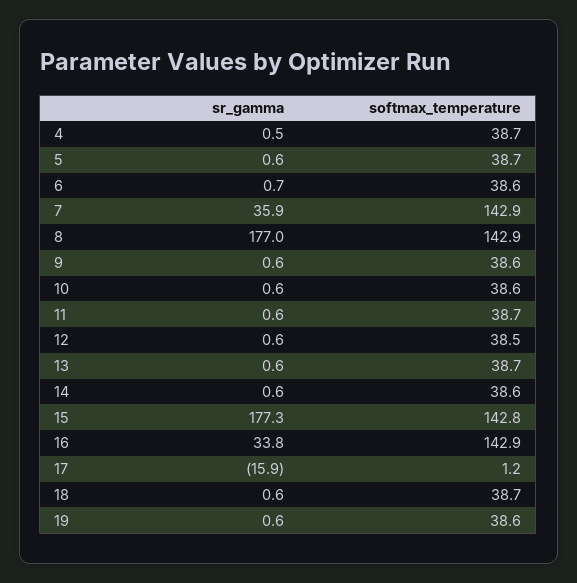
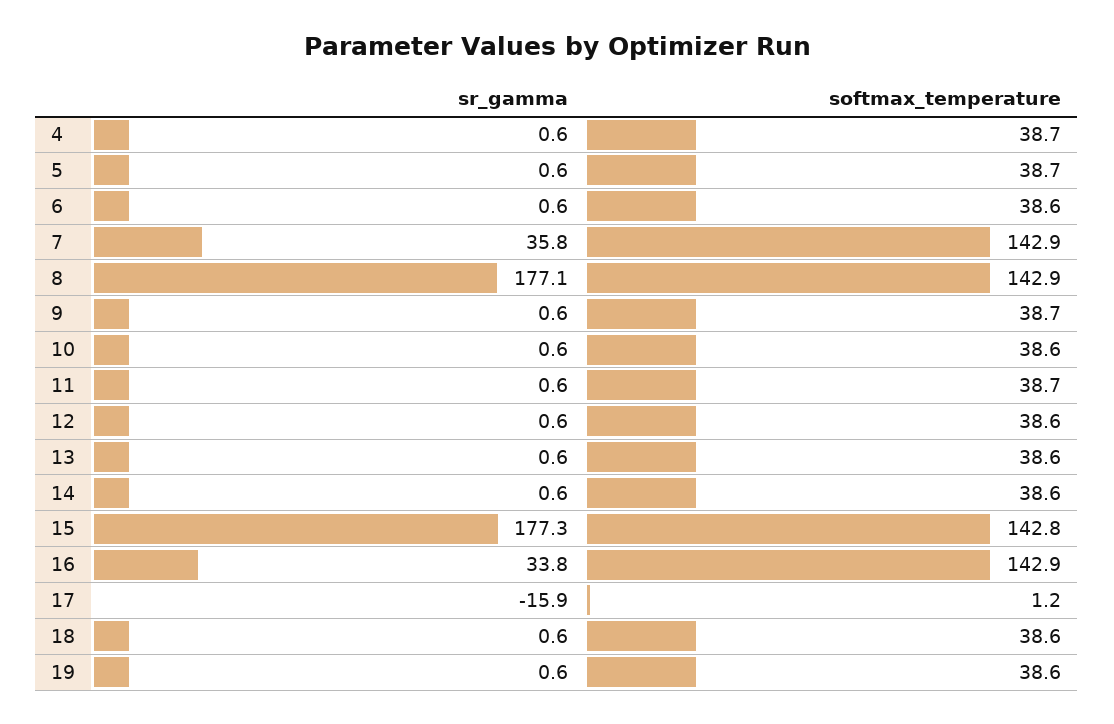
  {
    "sr_gamma": {
-     "4": 0.5,
+     "4": 0.6,
      "5": 0.6,
-     "6": 0.7,
+     "6": 0.6,
-     "7": 35.9,
+     "7": 35.8,
-     "8": 177,
+     "8": 177.1,
      "9": 0.6,
      "10": 0.6,
      "11": 0.6,
      "12": 0.6,
      "13": 0.6,
      "14": 0.6,
      "15": 177.3,
      "16": 33.8,
      "17": -15.9,
      "18": 0.6,
      "19": 0.6
    },
    "softmax_temperature": {
      "4": 38.7,
      "5": 38.7,
      "6": 38.6,
      "7": 142.9,
      "8": 142.9,
-     "9": 38.6,
+     "9": 38.7,
      "10": 38.6,
      "11": 38.7,
-     "12": 38.5,
+     "12": 38.6,
-     "13": 38.7,
+     "13": 38.6,
      "14": 38.6,
      "15": 142.8,
      "16": 142.9,
      "17": 1.2,
-     "18": 38.7,
+     "18": 38.6,
      "19": 38.6
    }
  }

